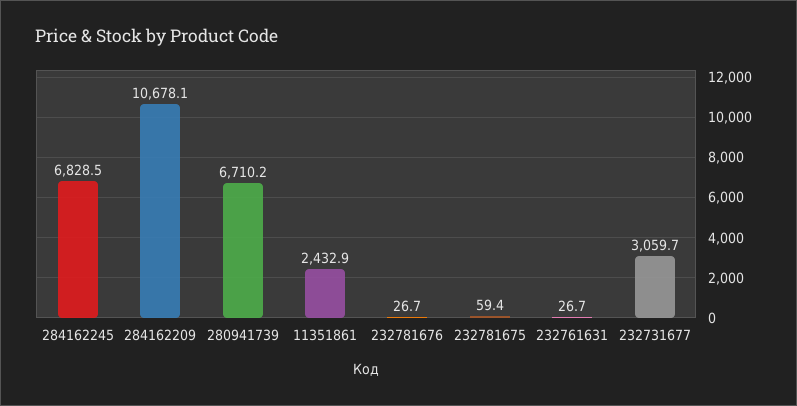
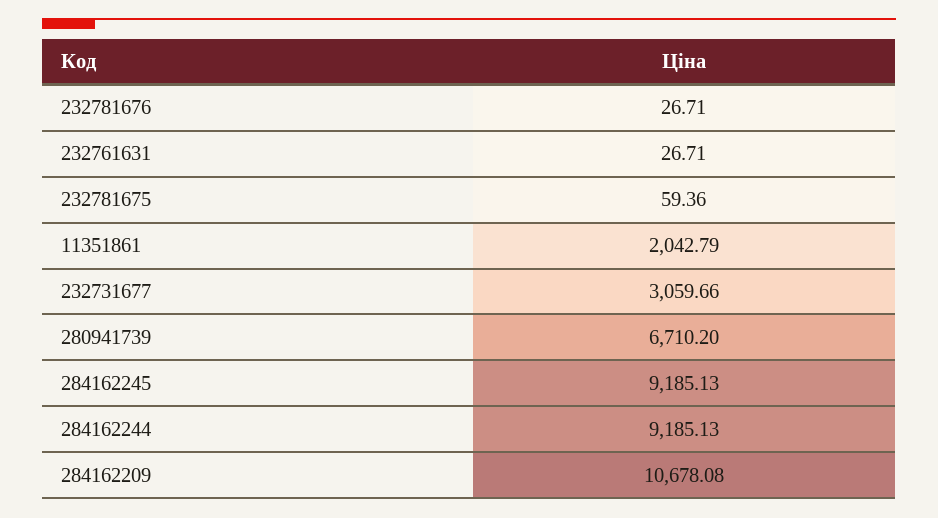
  {
-   "284162245": 6828.5,
+   "284162245": 9185.13,
    "284162209": 10678.08,
    "280941739": 6710.2,
-   "11351861": 2432.9,
+   "11351861": 2042.79,
    "232781676": 26.71,
    "232781675": 59.36,
    "232761631": 26.71,
-   "232731677": 3059.66
+   "232731677": 3059.66,
+   "284162244": 9185.13
  }

